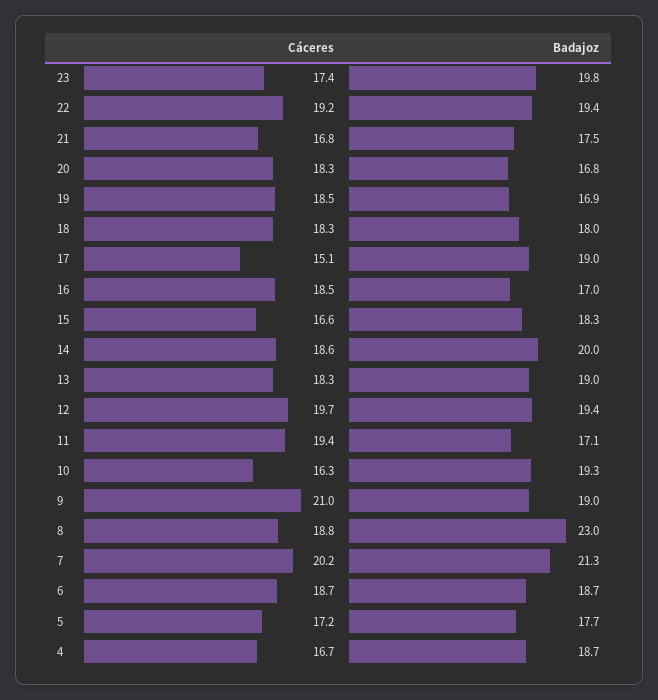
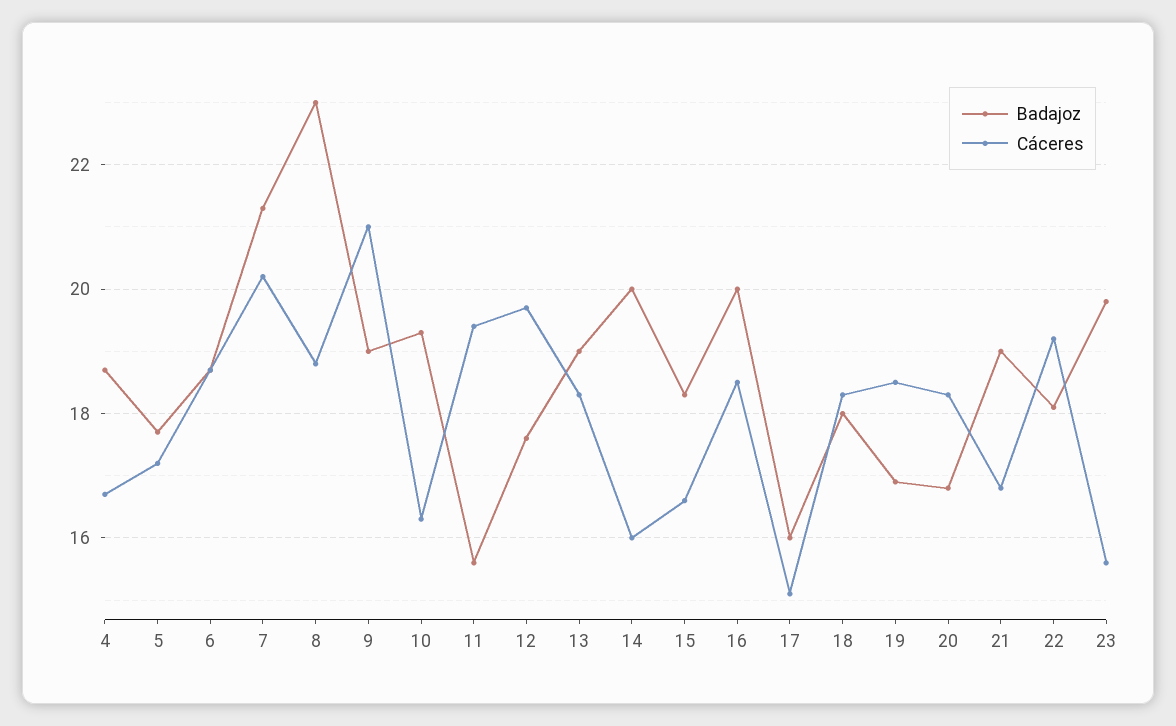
  {
    "Cáceres": {
-     "23": 17.4,
+     "23": 15.5,
      "22": 19.2,
      "21": 16.8,
      "20": 18.3,
      "19": 18.5,
      "18": 18.3,
      "17": 15.1,
      "16": 18.5,
      "15": 16.6,
-     "14": 18.6,
+     "14": 16,
      "13": 18.3,
      "12": 19.7,
      "11": 19.4,
      "10": 16.3,
      "9": 21,
      "8": 18.8,
      "7": 20.2,
      "6": 18.7,
      "5": 17.2,
      "4": 16.7
    },
    "Badajoz": {
      "23": 19.8,
-     "22": 19.4,
+     "22": 18,
-     "21": 17.5,
+     "21": 19,
      "20": 16.8,
      "19": 16.9,
      "18": 18,
-     "17": 19,
+     "17": 16,
-     "16": 17,
+     "16": 20,
      "15": 18.3,
      "14": 20,
      "13": 19,
-     "12": 19.4,
+     "12": 17.5,
-     "11": 17.1,
+     "11": 15.5,
      "10": 19.3,
      "9": 19,
      "8": 23,
      "7": 21.3,
      "6": 18.7,
      "5": 17.7,
      "4": 18.7
    }
  }

